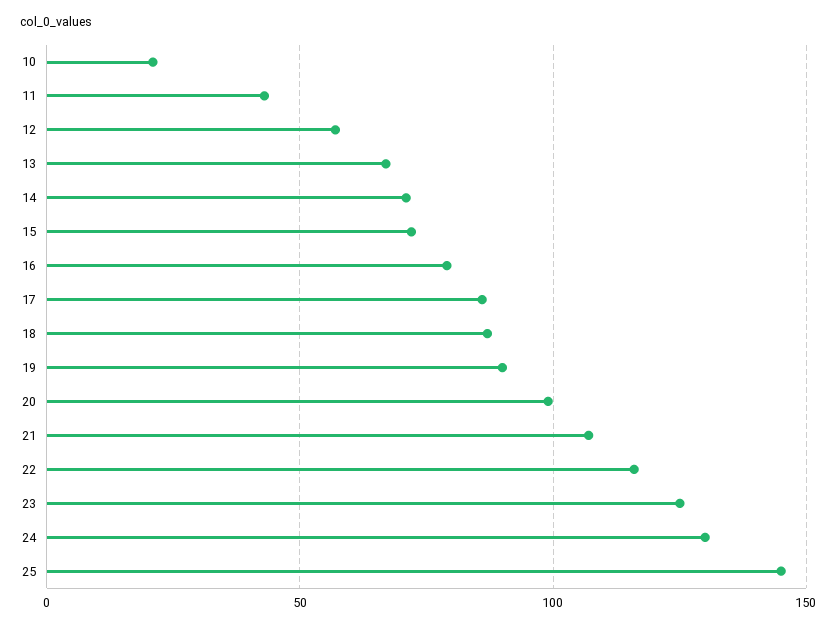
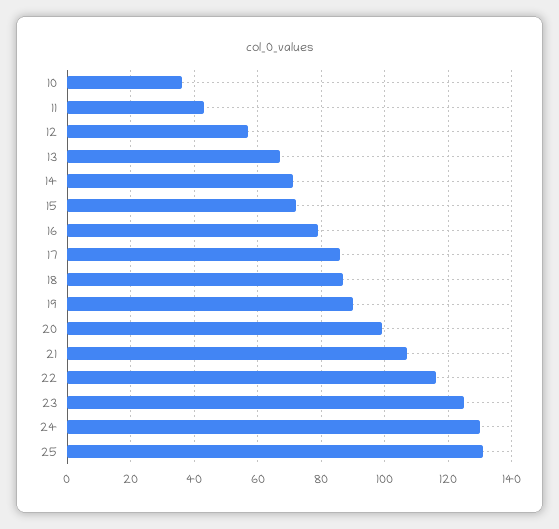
  {
-   "10": 20,
+   "10": 35,
    "11": 45,
    "12": 55,
    "13": 65,
    "14": 70,
    "15": 70,
    "16": 80,
    "17": 85,
    "18": 85,
    "19": 90,
    "20": 100,
    "21": 105,
    "22": 115,
    "23": 125,
    "24": 130,
-   "25": 145
+   "25": 130
  }

